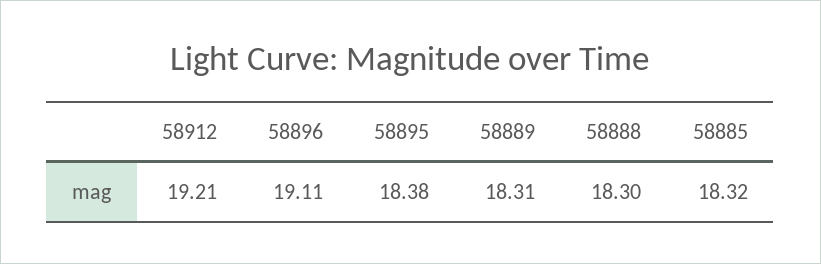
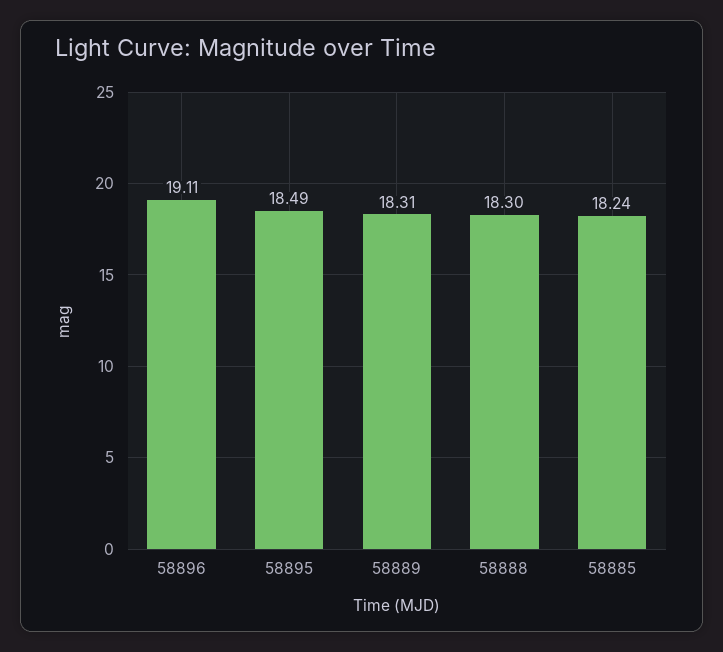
  {
-   "58912": 19.21,
    "58896": 19.11,
-   "58895": 18.38,
+   "58895": 18.49,
    "58889": 18.31,
    "58888": 18.3,
-   "58885": 18.32
+   "58885": 18.24
  }

